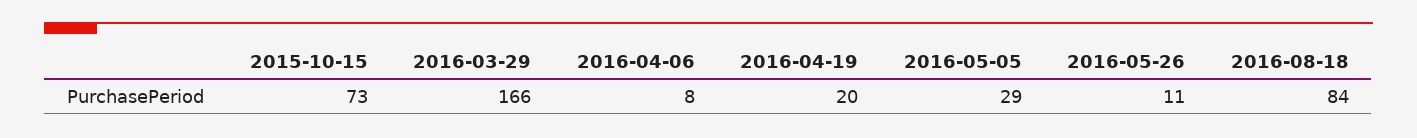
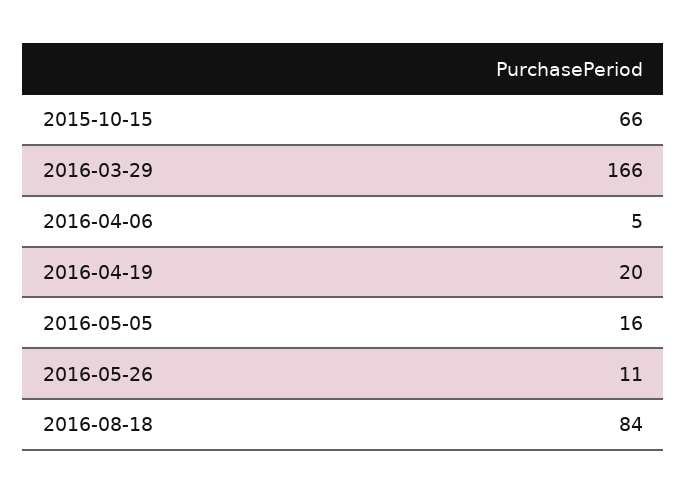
  {
-   "2015-10-15": 73,
+   "2015-10-15": 66,
    "2016-03-29": 166,
-   "2016-04-06": 8,
+   "2016-04-06": 5,
    "2016-04-19": 20,
-   "2016-05-05": 29,
+   "2016-05-05": 16,
    "2016-05-26": 11,
    "2016-08-18": 84
  }

